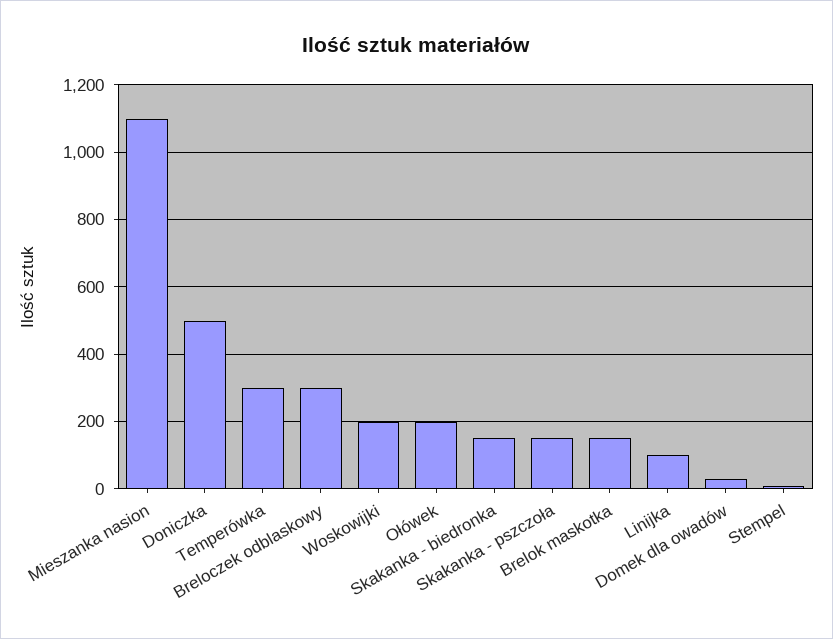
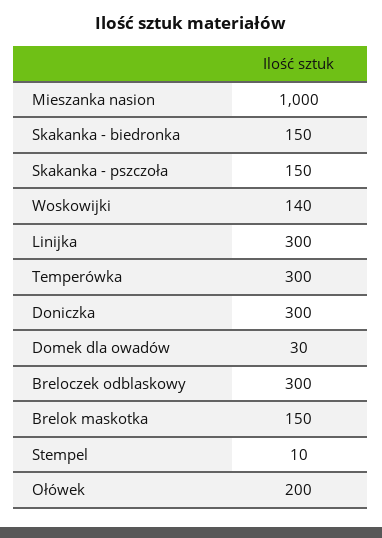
  {
-   "Mieszanka nasion": 1100,
+   "Mieszanka nasion": 1000,
-   "Doniczka": 500,
+   "Doniczka": 300,
    "Temperówka": 300,
    "Breloczek odblaskowy": 300,
-   "Woskowijki": 200,
+   "Woskowijki": 140,
    "Ołówek": 200,
    "Skakanka - biedronka": 150,
    "Skakanka - pszczoła": 150,
    "Brelok maskotka": 150,
-   "Linijka": 100,
+   "Linijka": 300,
    "Domek dla owadów": 30,
    "Stempel": 10
  }

